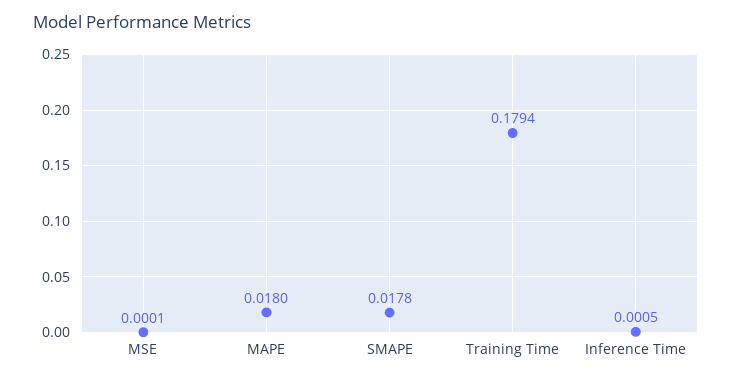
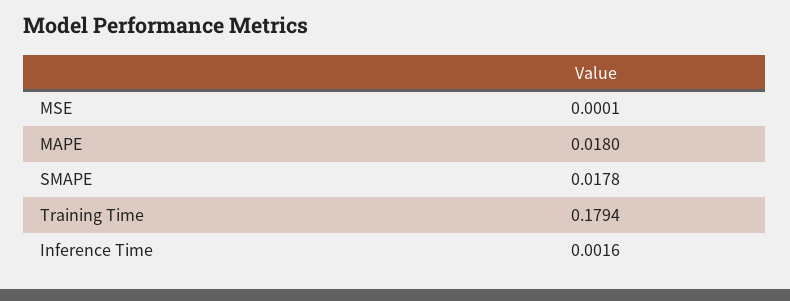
  {
    "MSE": 0.0001,
    "MAPE": 0.018,
    "SMAPE": 0.0178,
    "Training Time": 0.1794,
-   "Inference Time": 0.0005
+   "Inference Time": 0.0016
  }

